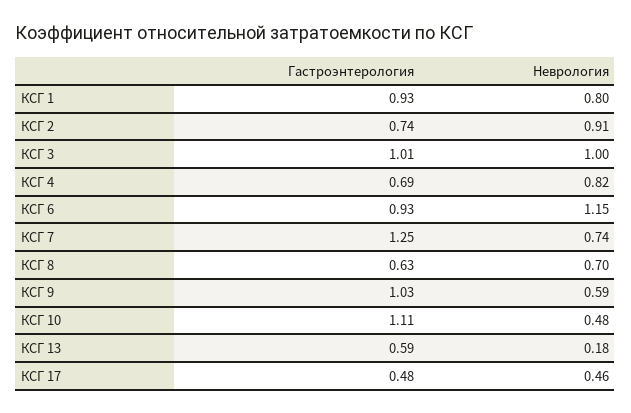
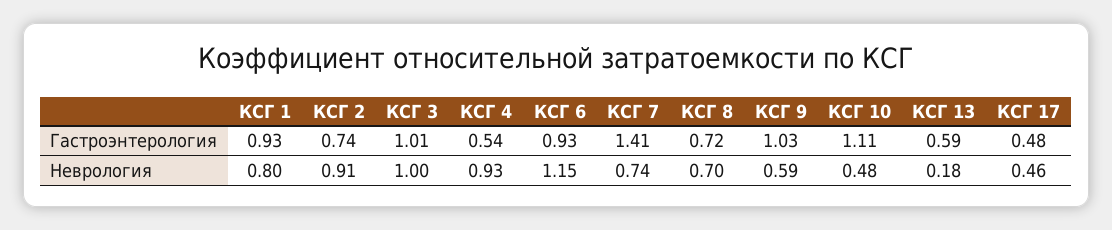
  {
    "Гастроэнтерология": {
      "КСГ 1": 0.93,
      "КСГ 2": 0.74,
      "КСГ 3": 1.01,
-     "КСГ 4": 0.69,
+     "КСГ 4": 0.54,
      "КСГ 6": 0.93,
-     "КСГ 7": 1.25,
+     "КСГ 7": 1.41,
-     "КСГ 8": 0.63,
+     "КСГ 8": 0.72,
      "КСГ 9": 1.03,
      "КСГ 10": 1.11,
      "КСГ 13": 0.59,
      "КСГ 17": 0.48
    },
    "Неврология": {
      "КСГ 1": 0.8,
      "КСГ 2": 0.91,
      "КСГ 3": 1,
-     "КСГ 4": 0.82,
+     "КСГ 4": 0.93,
      "КСГ 6": 1.15,
      "КСГ 7": 0.74,
      "КСГ 8": 0.7,
      "КСГ 9": 0.59,
      "КСГ 10": 0.48,
      "КСГ 13": 0.18,
      "КСГ 17": 0.46
    }
  }

